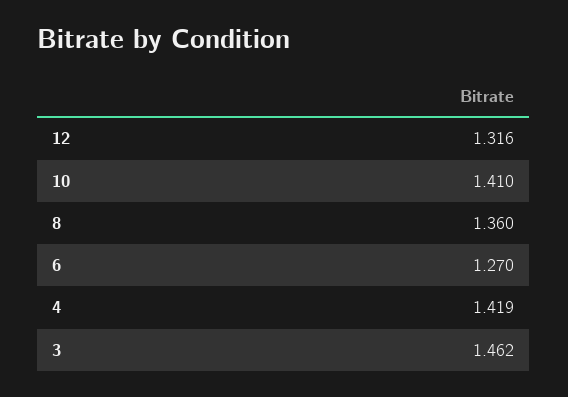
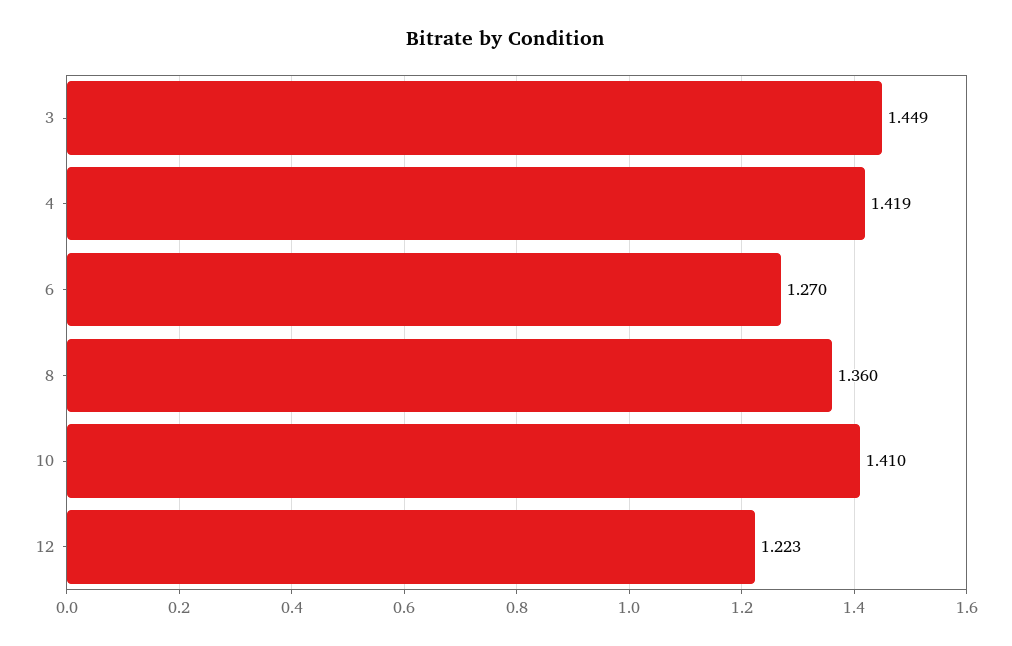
  {
-   "12": 1.316,
+   "12": 1.223,
    "10": 1.41,
    "8": 1.36,
    "6": 1.27,
    "4": 1.419,
-   "3": 1.462
+   "3": 1.449
  }

